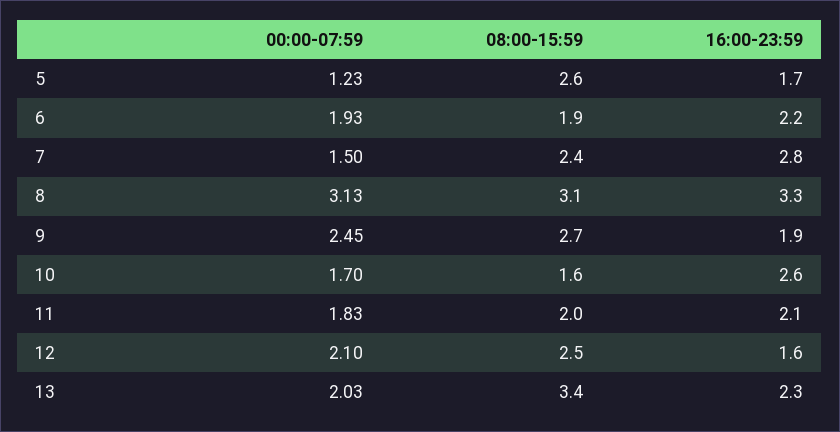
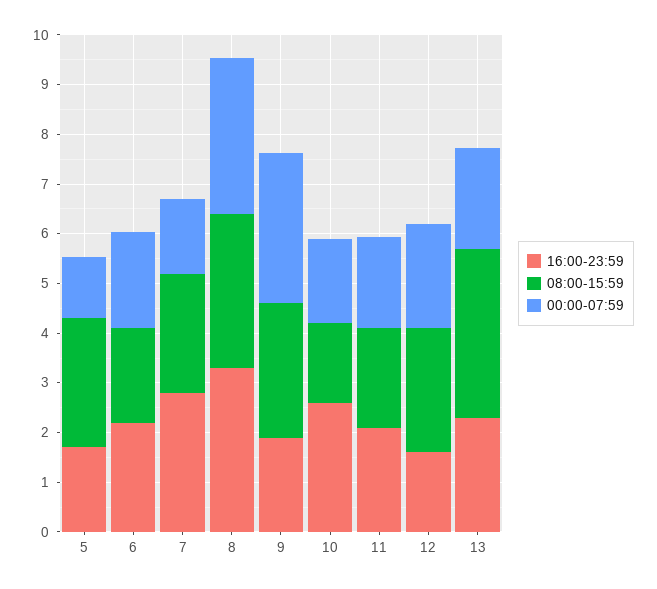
  {
    "00:00-07:59": {
      "5": 1.23,
      "6": 1.93,
      "7": 1.5,
      "8": 3.13,
-     "9": 2.45,
+     "9": 3,
      "10": 1.7,
      "11": 1.83,
      "12": 2.1,
      "13": 2.03
    },
    "08:00-15:59": {
      "5": 2.6,
      "6": 1.9,
      "7": 2.4,
      "8": 3.1,
      "9": 2.7,
      "10": 1.6,
      "11": 2,
      "12": 2.5,
      "13": 3.4
    },
    "16:00-23:59": {
      "5": 1.7,
      "6": 2.2,
      "7": 2.8,
      "8": 3.3,
      "9": 1.9,
      "10": 2.6,
      "11": 2.1,
      "12": 1.6,
      "13": 2.3
    }
  }

